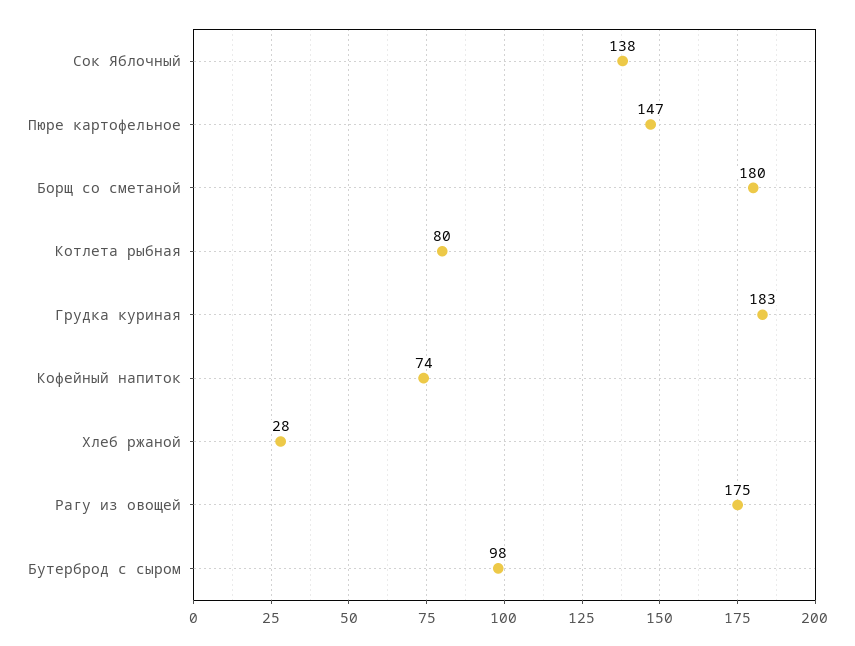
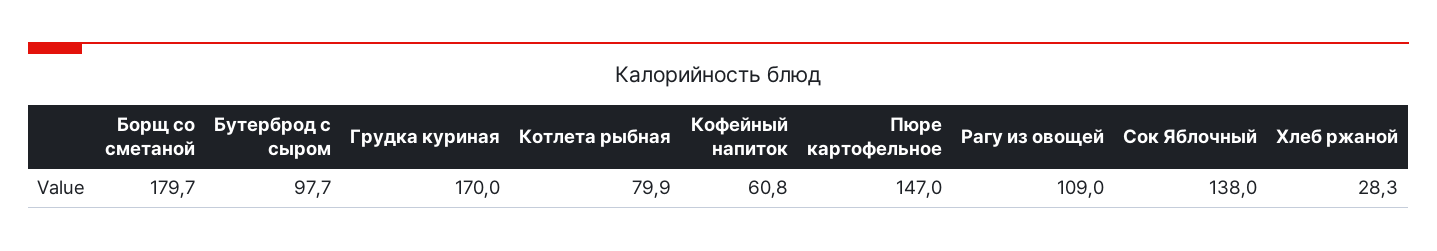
  {
    "Сок Яблочный": 138,
    "Пюре картофельное": 147,
    "Борщ со сметаной": 179.7,
    "Котлета рыбная": 79.9,
-   "Грудка куриная": 183,
+   "Грудка куриная": 170,
-   "Кофейный напиток": 74,
+   "Кофейный напиток": 60.8,
    "Хлеб ржаной": 28.3,
-   "Рагу из овощей": 175,
+   "Рагу из овощей": 109,
    "Бутерброд с сыром": 97.7
  }

